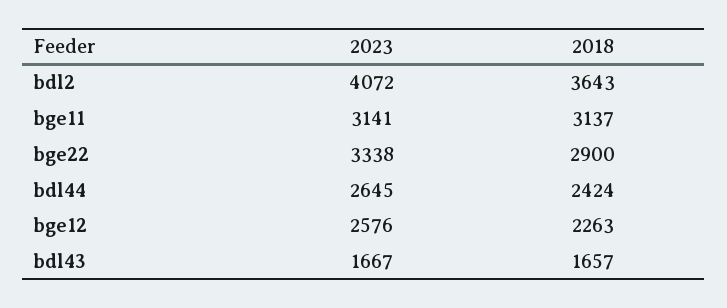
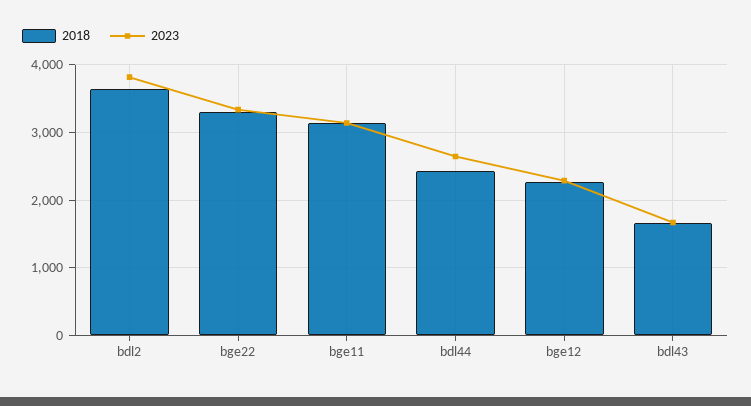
  {
    "2023": {
-     "bdl2": 4072,
+     "bdl2": 3800,
      "bge11": 3141,
      "bge22": 3338,
      "bdl44": 2645,
-     "bge12": 2576,
+     "bge12": 2300,
      "bdl43": 1667
    },
    "2018": {
      "bdl2": 3643,
      "bge11": 3137,
-     "bge22": 2900,
+     "bge22": 3300,
      "bdl44": 2424,
      "bge12": 2263,
      "bdl43": 1657
    }
  }

